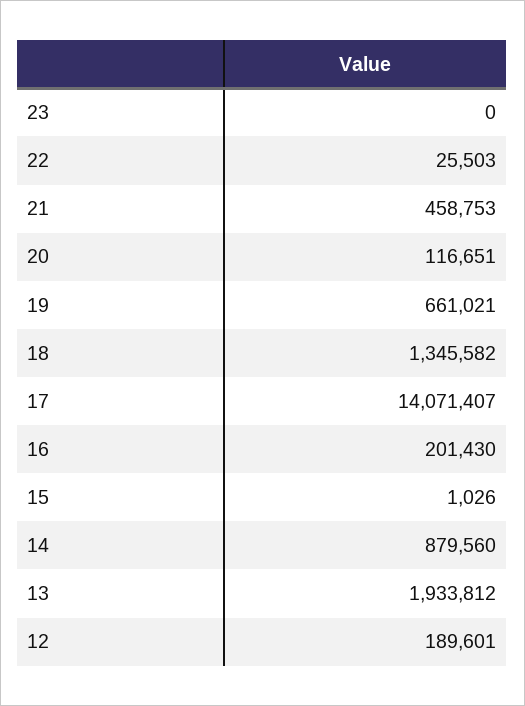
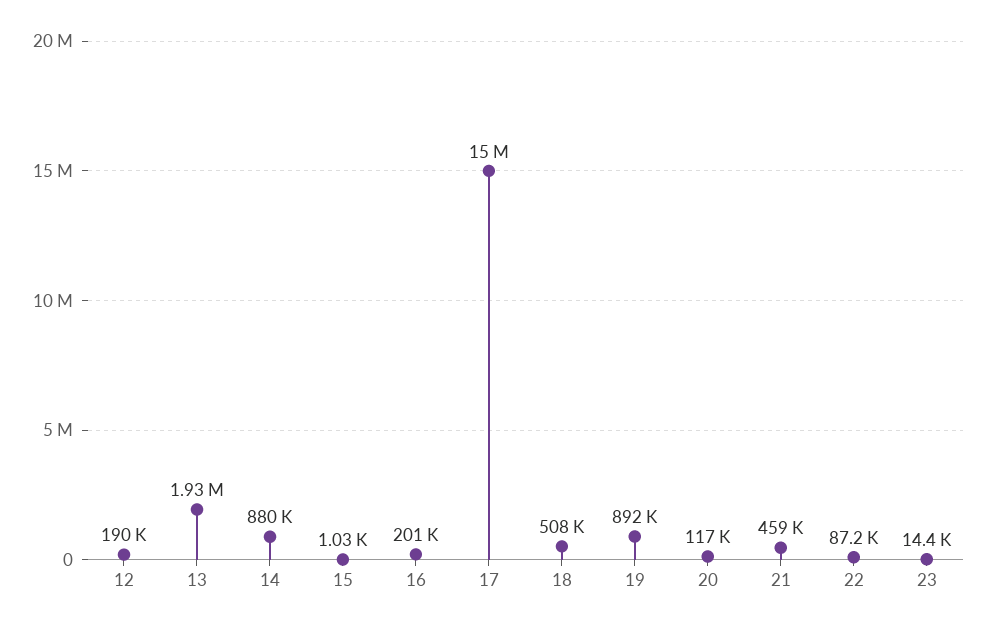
  {
-   "23": 0,
+   "23": 14400,
-   "22": 25503,
+   "22": 87200,
    "21": 458753,
    "20": 116651,
-   "19": 661021,
+   "19": 892000,
-   "18": 1345582,
+   "18": 508000,
-   "17": 14071407,
+   "17": 15000000,
    "16": 201430,
    "15": 1026,
    "14": 879560,
    "13": 1933812,
    "12": 189601
  }

